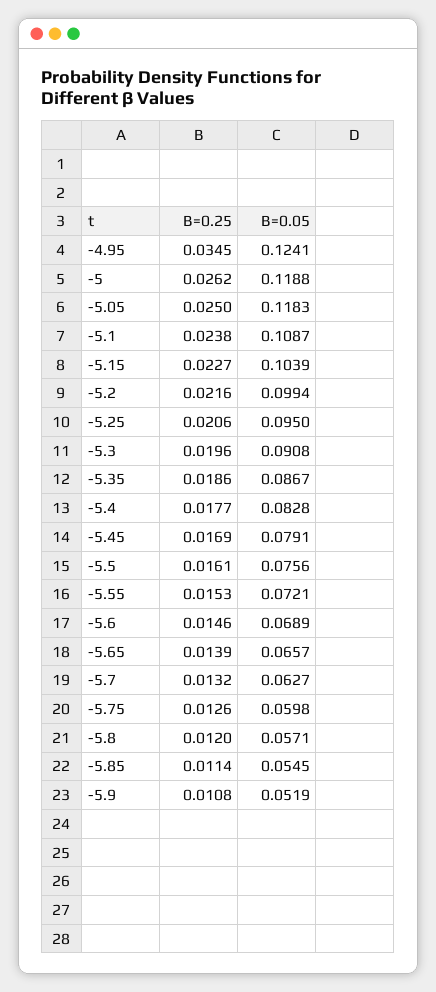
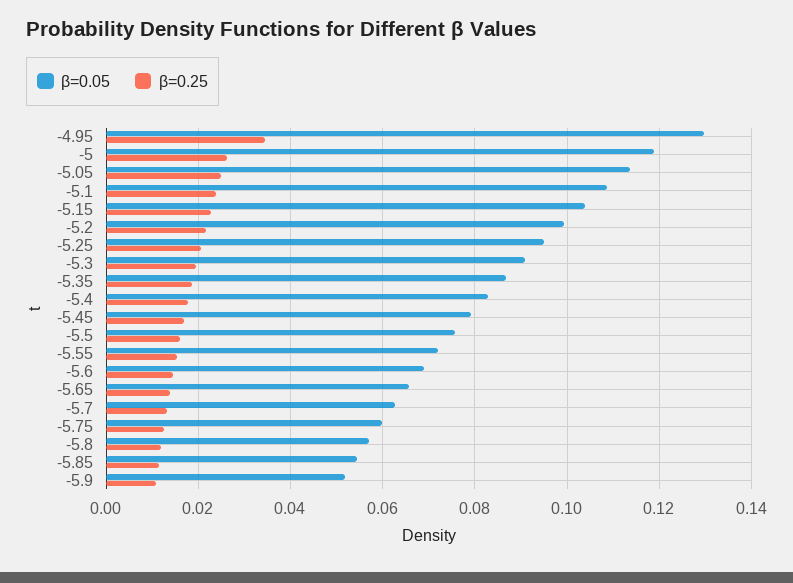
  {
    "Β=0.25": {
      "-4.95": 0.0345,
      "-5": 0.0262,
      "-5.05": 0.025,
      "-5.1": 0.0238,
      "-5.15": 0.0227,
      "-5.2": 0.0216,
      "-5.25": 0.0206,
      "-5.3": 0.0196,
      "-5.35": 0.0186,
      "-5.4": 0.0177,
      "-5.45": 0.0169,
      "-5.5": 0.0161,
      "-5.55": 0.0153,
      "-5.6": 0.0146,
      "-5.65": 0.0139,
      "-5.7": 0.0132,
      "-5.75": 0.0126,
      "-5.8": 0.012,
      "-5.85": 0.0114,
      "-5.9": 0.0108
    },
    "Β=0.05": {
-     "-4.95": 0.1241,
+     "-4.95": 0.13,
      "-5": 0.1188,
-     "-5.05": 0.1183,
+     "-5.05": 0.114,
      "-5.1": 0.1087,
      "-5.15": 0.1039,
      "-5.2": 0.0994,
      "-5.25": 0.095,
      "-5.3": 0.0908,
      "-5.35": 0.0867,
      "-5.4": 0.0828,
      "-5.45": 0.0791,
      "-5.5": 0.0756,
      "-5.55": 0.0721,
      "-5.6": 0.0689,
      "-5.65": 0.0657,
      "-5.7": 0.0627,
      "-5.75": 0.0598,
      "-5.8": 0.0571,
      "-5.85": 0.0545,
      "-5.9": 0.0519
    }
  }

